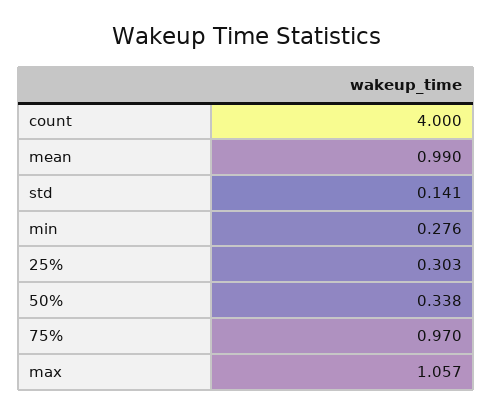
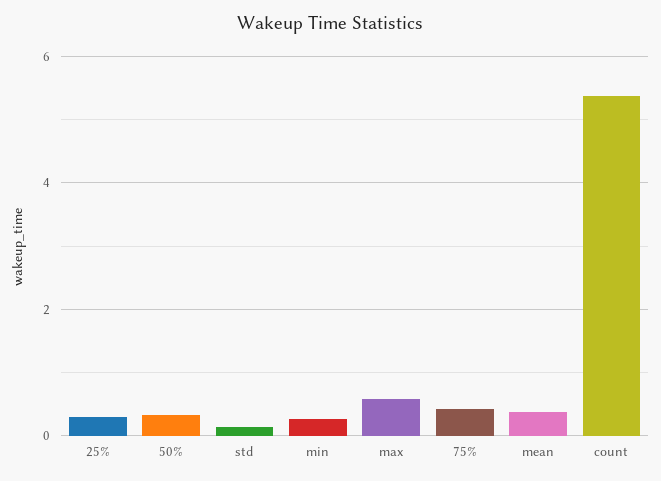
  {
-   "count": 4,
+   "count": 5.4,
-   "mean": 0.99,
+   "mean": 0.4,
    "std": 0.141,
    "min": 0.276,
    "25%": 0.303,
    "50%": 0.338,
-   "75%": 0.97,
+   "75%": 0.4,
-   "max": 1.057
+   "max": 0.6
  }

